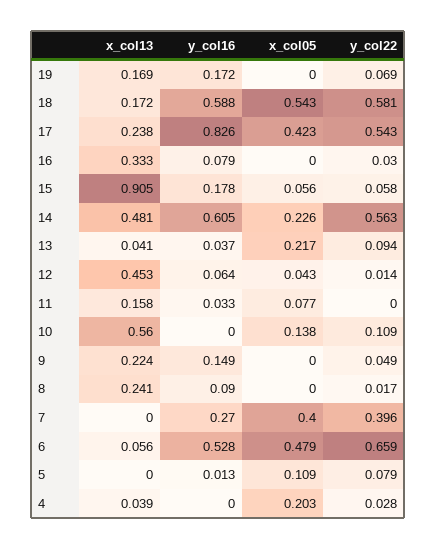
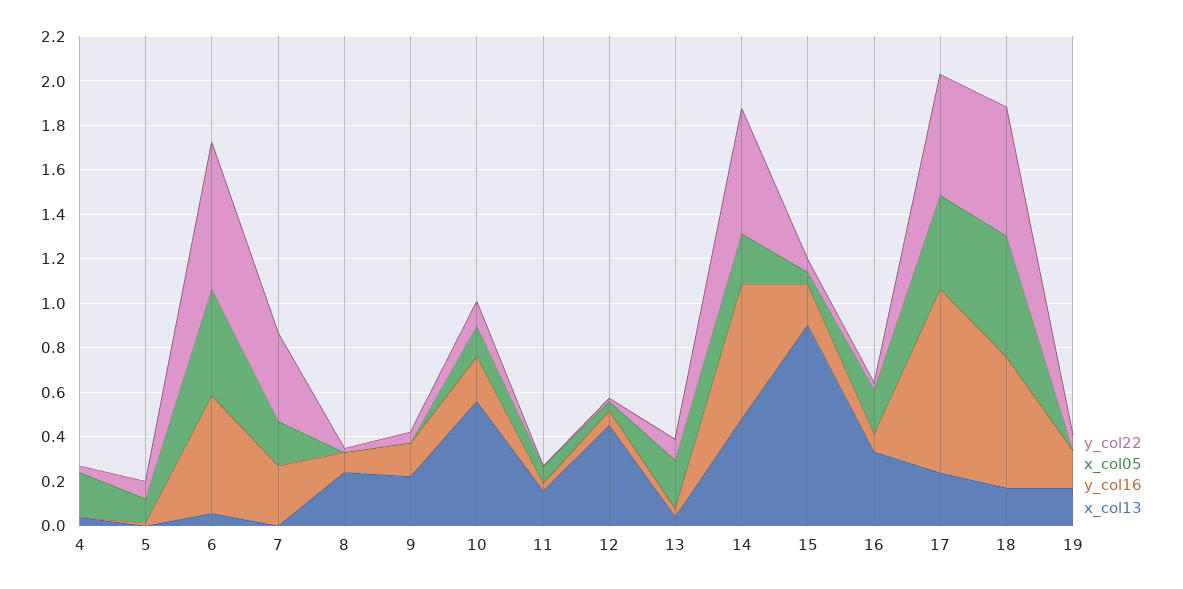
  {
    "x_col13": {
      "19": 0.169,
      "18": 0.172,
      "17": 0.238,
      "16": 0.333,
      "15": 0.905,
      "14": 0.481,
      "13": 0.041,
      "12": 0.453,
      "11": 0.158,
      "10": 0.56,
      "9": 0.224,
      "8": 0.241,
      "7": 0,
      "6": 0.056,
      "5": 0,
      "4": 0.039
    },
    "y_col16": {
      "19": 0.172,
      "18": 0.588,
      "17": 0.826,
      "16": 0.079,
      "15": 0.178,
      "14": 0.605,
      "13": 0.037,
      "12": 0.064,
      "11": 0.033,
-     "10": 0,
+     "10": 0.2,
      "9": 0.149,
      "8": 0.09,
      "7": 0.27,
      "6": 0.528,
      "5": 0.013,
      "4": 0
    },
    "x_col05": {
      "19": 0,
      "18": 0.543,
      "17": 0.423,
-     "16": 0,
+     "16": 0.2,
      "15": 0.056,
      "14": 0.226,
      "13": 0.217,
      "12": 0.043,
      "11": 0.077,
      "10": 0.138,
      "9": 0,
      "8": 0,
-     "7": 0.4,
+     "7": 0.2,
      "6": 0.479,
      "5": 0.109,
      "4": 0.203
    },
    "y_col22": {
      "19": 0.069,
      "18": 0.581,
      "17": 0.543,
      "16": 0.03,
      "15": 0.058,
      "14": 0.563,
      "13": 0.094,
      "12": 0.014,
      "11": 0,
      "10": 0.109,
      "9": 0.049,
      "8": 0.017,
      "7": 0.396,
      "6": 0.659,
      "5": 0.079,
      "4": 0.028
    }
  }

